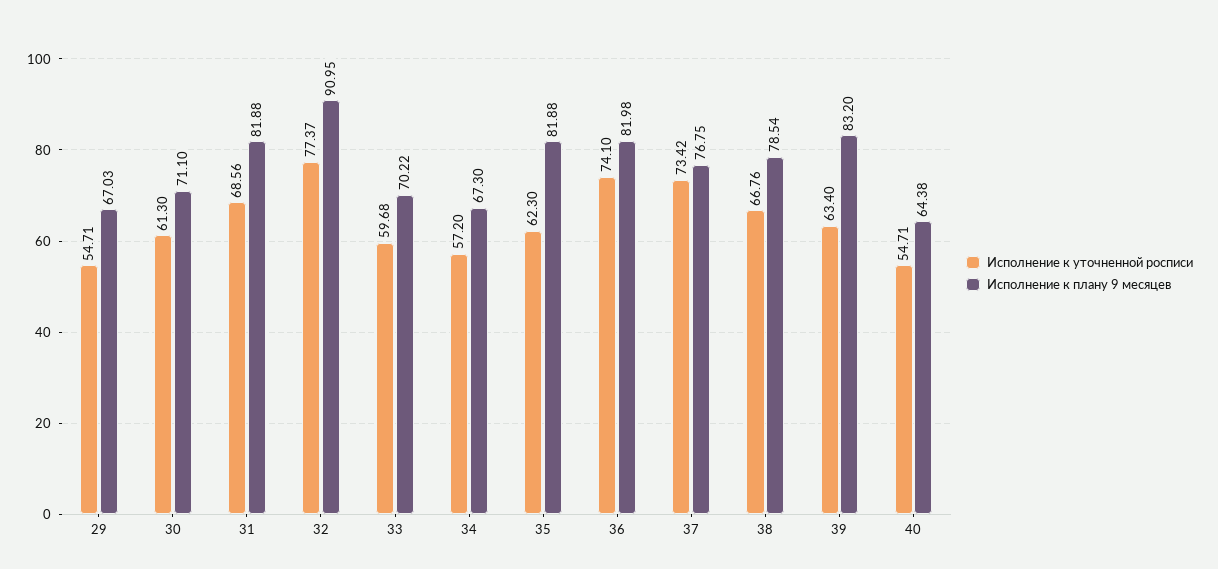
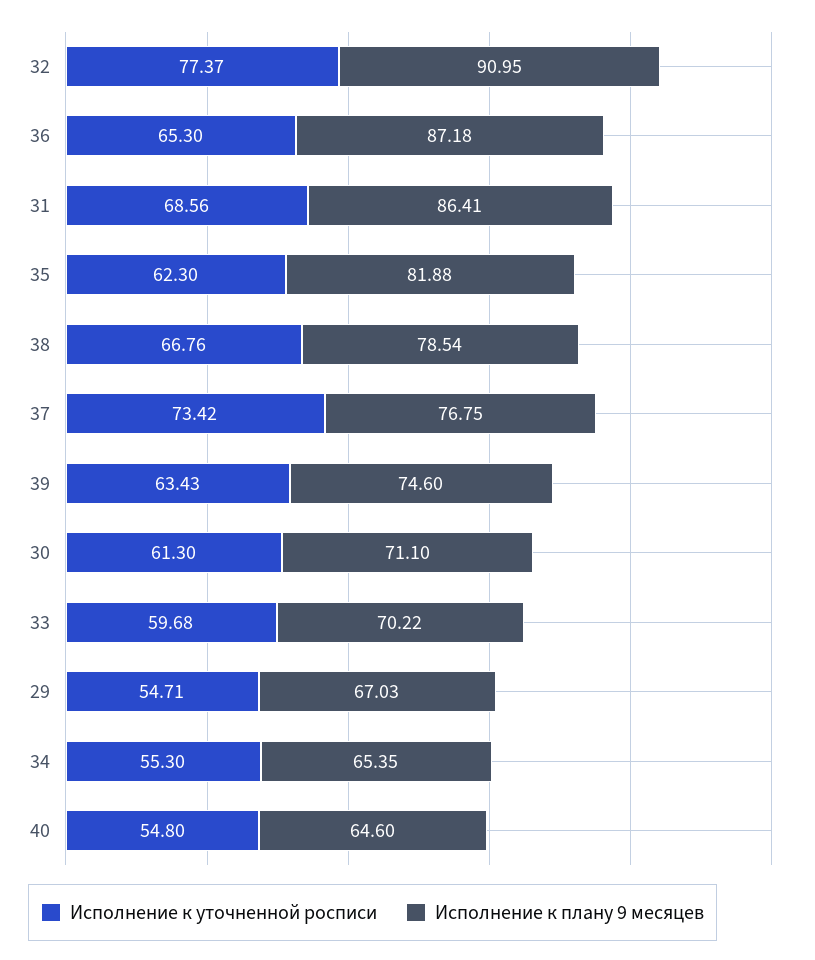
  {
    "Исполнение к уточненной росписи": {
      "29": 54.71,
      "30": 61.3,
      "31": 68.56,
      "32": 77.37,
      "33": 59.68,
-     "34": 57.2,
+     "34": 55.3,
      "35": 62.3,
-     "36": 74.1,
+     "36": 65.3,
      "37": 73.42,
      "38": 66.76,
-     "39": 63.4,
+     "39": 63.43,
-     "40": 54.71
+     "40": 54.8
    },
    "Исполнение к плану 9 месяцев": {
      "29": 67.03,
      "30": 71.1,
-     "31": 81.88,
+     "31": 86.41,
      "32": 90.95,
      "33": 70.22,
-     "34": 67.3,
+     "34": 65.35,
      "35": 81.88,
-     "36": 81.98,
+     "36": 87.18,
      "37": 76.75,
      "38": 78.54,
-     "39": 83.2,
+     "39": 74.6,
-     "40": 64.38
+     "40": 64.6
    }
  }

